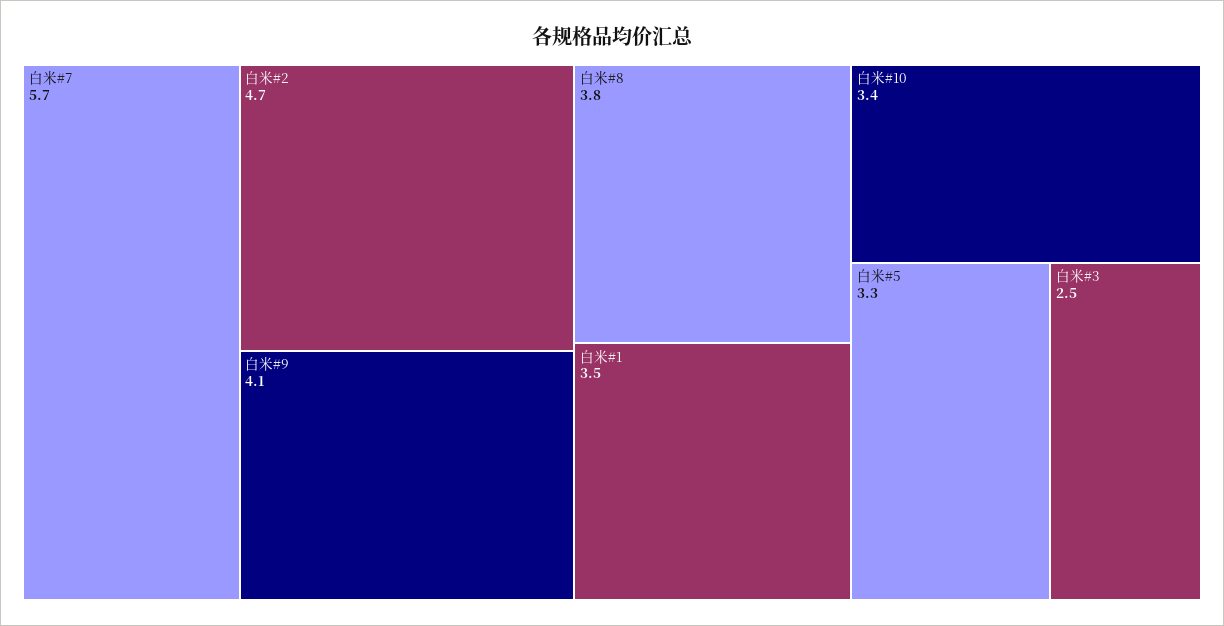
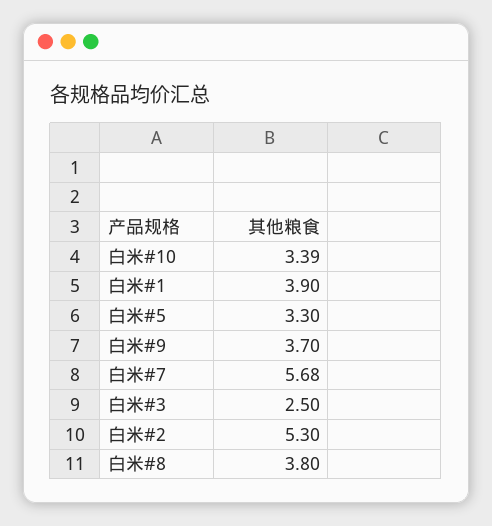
  {
    "白米#7": 5.68,
-   "白米#2": 4.7,
+   "白米#2": 5.3,
-   "白米#9": 4.1,
+   "白米#9": 3.7,
    "白米#8": 3.8,
-   "白米#1": 3.5,
+   "白米#1": 3.9,
    "白米#10": 3.39,
    "白米#5": 3.3,
    "白米#3": 2.5
  }

